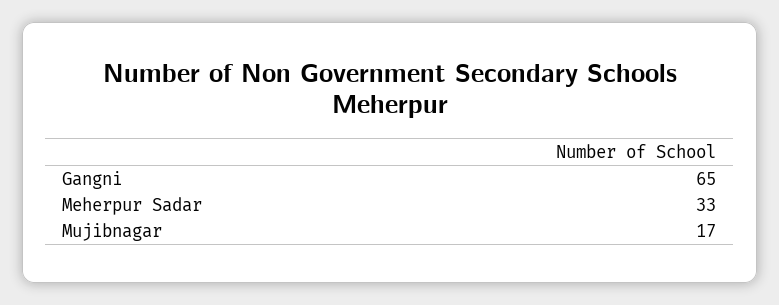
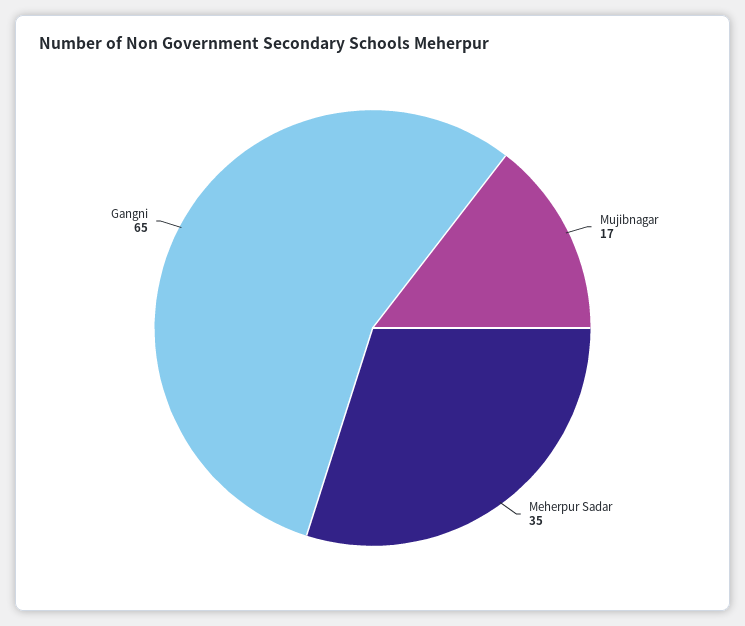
  {
    "Gangni": 65,
-   "Meherpur Sadar": 33,
+   "Meherpur Sadar": 35,
    "Mujibnagar": 17
  }

